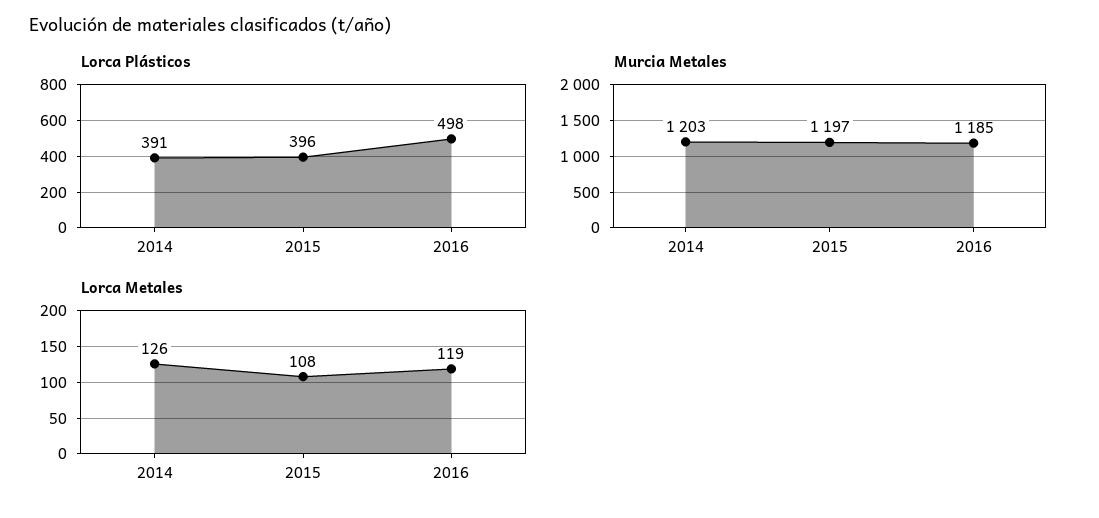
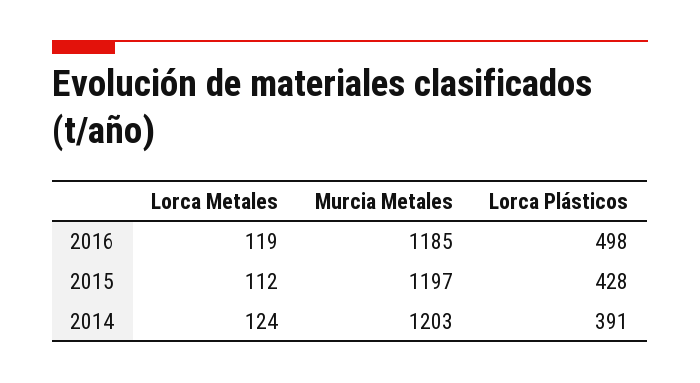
  {
    "Lorca Plásticos": {
      "2014": 391,
-     "2015": 396,
+     "2015": 428,
      "2016": 498
    },
    "Murcia Metales": {
      "2014": 1203,
      "2015": 1197,
      "2016": 1185
    },
    "Lorca Metales": {
-     "2014": 126,
+     "2014": 124,
-     "2015": 108,
+     "2015": 112,
      "2016": 119
    }
  }

